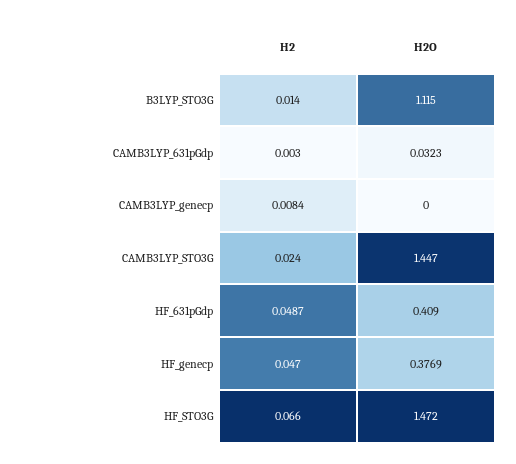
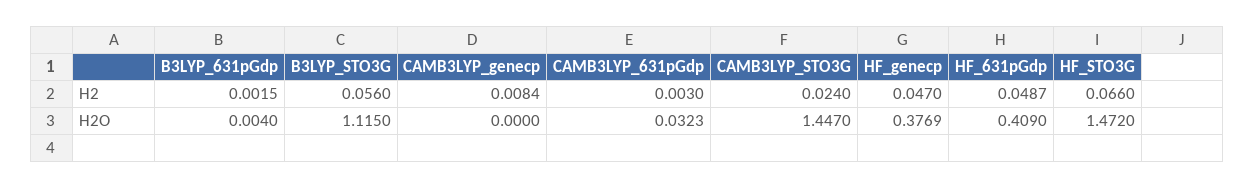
  {
    "H2": {
-     "B3LYP_STO3G": 0.014,
+     "B3LYP_STO3G": 0.056,
      "CAMB3LYP_631pGdp": 0.003,
      "CAMB3LYP_genecp": 0.0084,
      "CAMB3LYP_STO3G": 0.024,
      "HF_631pGdp": 0.0487,
      "HF_genecp": 0.047,
-     "HF_STO3G": 0.066
+     "HF_STO3G": 0.066,
+     "B3LYP_631pGdp": 0.0015
    },
    "H2O": {
      "B3LYP_STO3G": 1.115,
      "CAMB3LYP_631pGdp": 0.0323,
      "CAMB3LYP_genecp": 0,
      "CAMB3LYP_STO3G": 1.447,
      "HF_631pGdp": 0.409,
      "HF_genecp": 0.3769,
-     "HF_STO3G": 1.472
+     "HF_STO3G": 1.472,
+     "B3LYP_631pGdp": 0.004
    }
  }

